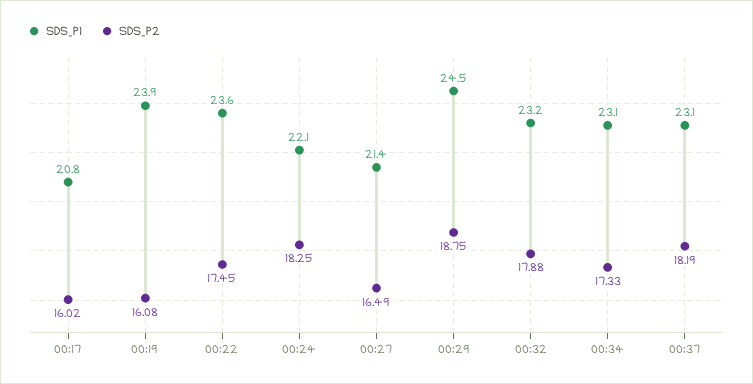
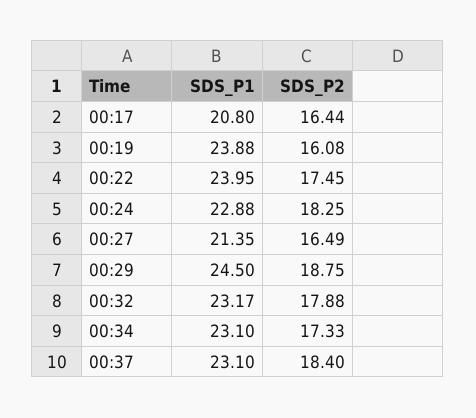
  {
    "SDS_P1": {
      "00:17": 20.8,
      "00:19": 23.88,
-     "00:22": 23.6,
+     "00:22": 23.95,
-     "00:24": 22.1,
+     "00:24": 22.88,
      "00:27": 21.35,
      "00:29": 24.5,
      "00:32": 23.17,
      "00:34": 23.1,
      "00:37": 23.1
    },
    "SDS_P2": {
-     "00:17": 16.02,
+     "00:17": 16.44,
      "00:19": 16.08,
      "00:22": 17.45,
      "00:24": 18.25,
      "00:27": 16.49,
      "00:29": 18.75,
      "00:32": 17.88,
      "00:34": 17.33,
-     "00:37": 18.19
+     "00:37": 18.4
    }
  }

